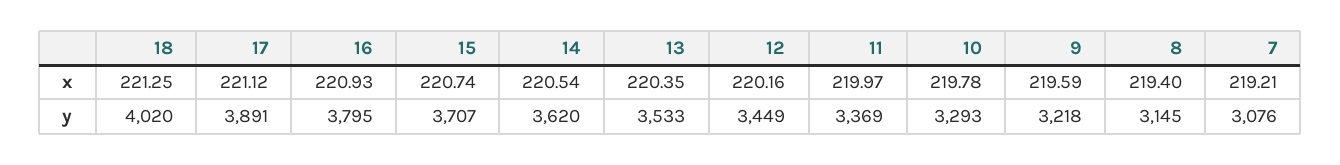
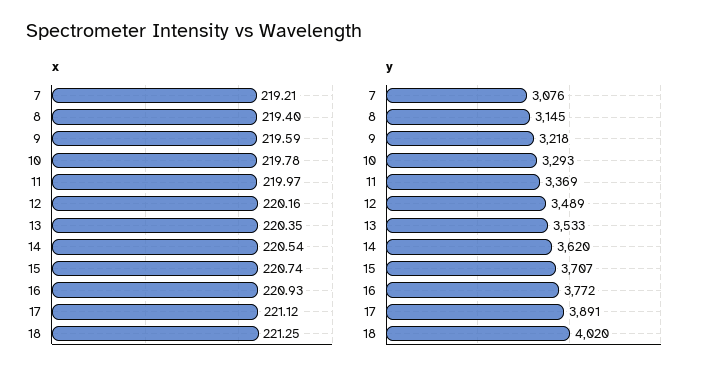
  {
    "x": {
      "18": 221.25,
      "17": 221.12,
      "16": 220.93,
      "15": 220.74,
      "14": 220.54,
      "13": 220.35,
      "12": 220.16,
      "11": 219.97,
      "10": 219.78,
      "9": 219.59,
      "8": 219.4,
      "7": 219.21
    },
    "y": {
      "18": 4020,
      "17": 3891,
-     "16": 3795,
+     "16": 3772,
      "15": 3707,
      "14": 3620,
      "13": 3533,
-     "12": 3449,
+     "12": 3489,
      "11": 3369,
      "10": 3293,
      "9": 3218,
      "8": 3145,
      "7": 3076
    }
  }

